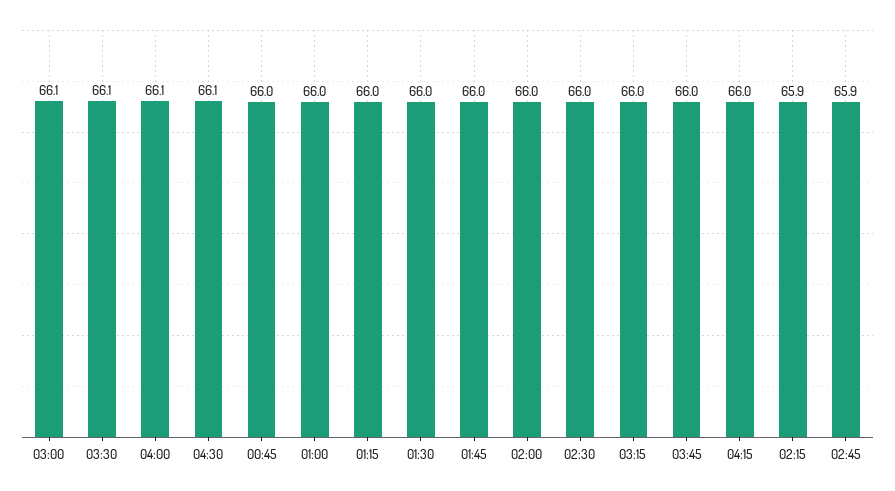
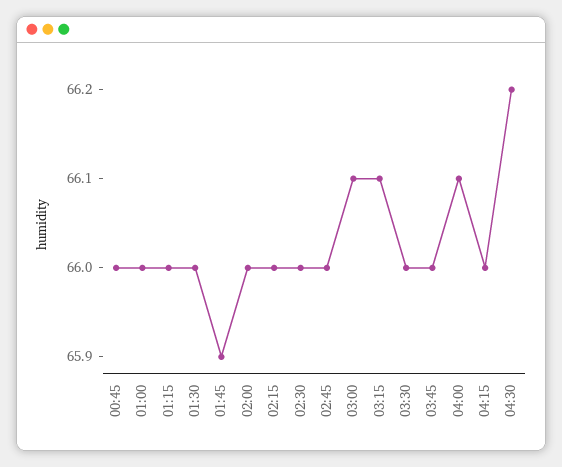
  {
    "03:00": 66.1,
-   "03:30": 66.1,
+   "03:30": 66,
    "04:00": 66.1,
-   "04:30": 66.1,
+   "04:30": 66.2,
    "00:45": 66,
    "01:00": 66,
    "01:15": 66,
    "01:30": 66,
-   "01:45": 66,
+   "01:45": 65.9,
    "02:00": 66,
    "02:30": 66,
-   "03:15": 66,
+   "03:15": 66.1,
    "03:45": 66,
    "04:15": 66,
-   "02:15": 65.9,
+   "02:15": 66,
-   "02:45": 65.9
+   "02:45": 66
  }

